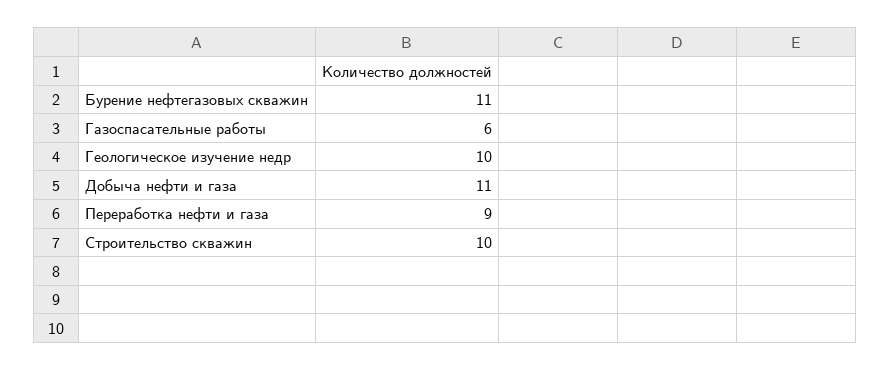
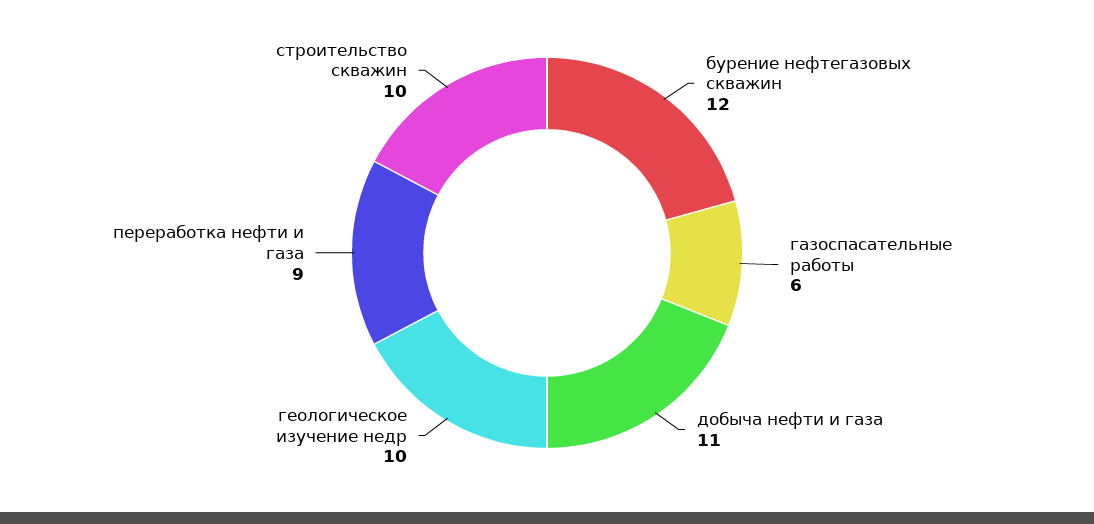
  {
-   "Бурение нефтегазовых скважин": 11,
+   "Бурение нефтегазовых скважин": 12,
    "Газоспасательные работы": 6,
    "Геологическое изучение недр": 10,
    "Добыча нефти и газа": 11,
    "Переработка нефти и газа": 9,
    "Строительство скважин": 10
  }

